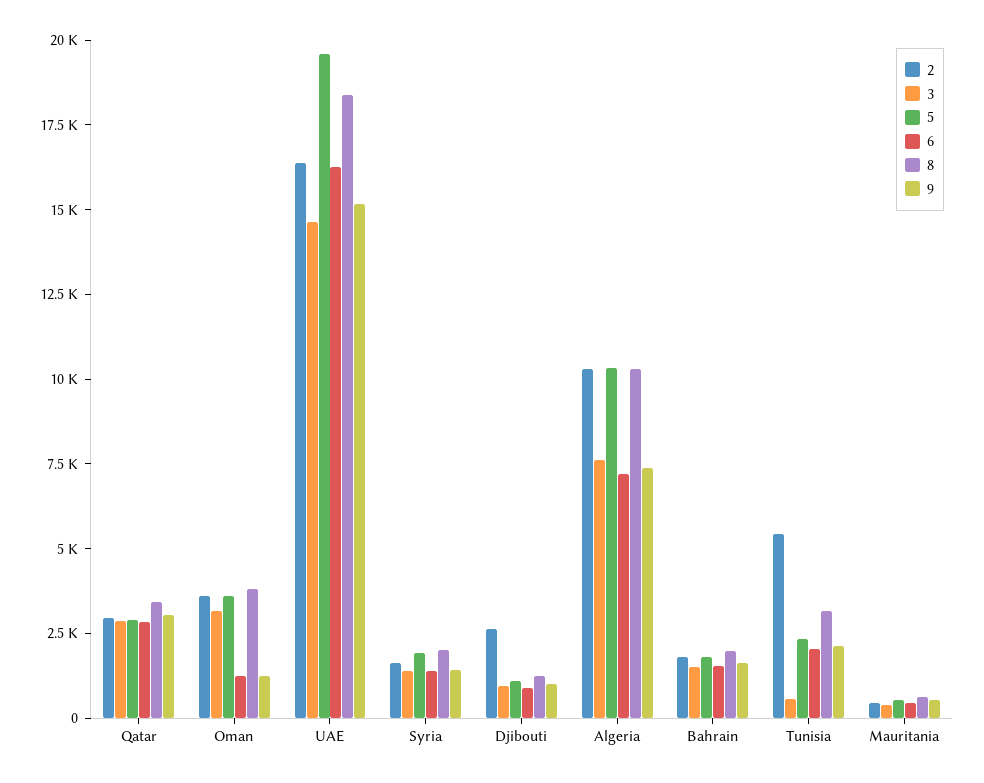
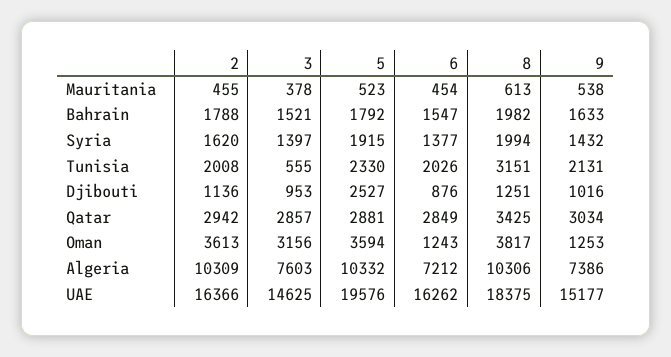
  {
    "2": {
      "Qatar": 2942,
      "Oman": 3613,
      "UAE": 16366,
      "Syria": 1620,
-     "Djibouti": 2500,
+     "Djibouti": 1136,
      "Algeria": 10309,
      "Bahrain": 1788,
-     "Tunisia": 5500,
+     "Tunisia": 2008,
      "Mauritania": 455
    },
    "3": {
      "Qatar": 2857,
      "Oman": 3156,
      "UAE": 14625,
      "Syria": 1397,
      "Djibouti": 953,
      "Algeria": 7603,
      "Bahrain": 1521,
      "Tunisia": 555,
      "Mauritania": 378
    },
    "5": {
      "Qatar": 2881,
      "Oman": 3594,
      "UAE": 19576,
      "Syria": 1915,
-     "Djibouti": 1000,
+     "Djibouti": 2527,
      "Algeria": 10332,
      "Bahrain": 1792,
      "Tunisia": 2330,
      "Mauritania": 523
    },
    "6": {
      "Qatar": 2849,
      "Oman": 1243,
      "UAE": 16262,
      "Syria": 1377,
      "Djibouti": 876,
      "Algeria": 7212,
      "Bahrain": 1547,
      "Tunisia": 2026,
      "Mauritania": 454
    },
    "8": {
      "Qatar": 3425,
      "Oman": 3817,
      "UAE": 18375,
      "Syria": 1994,
      "Djibouti": 1251,
      "Algeria": 10306,
      "Bahrain": 1982,
      "Tunisia": 3151,
      "Mauritania": 613
    },
    "9": {
      "Qatar": 3034,
      "Oman": 1253,
      "UAE": 15177,
      "Syria": 1432,
      "Djibouti": 1016,
      "Algeria": 7386,
      "Bahrain": 1633,
      "Tunisia": 2131,
      "Mauritania": 538
    }
  }

